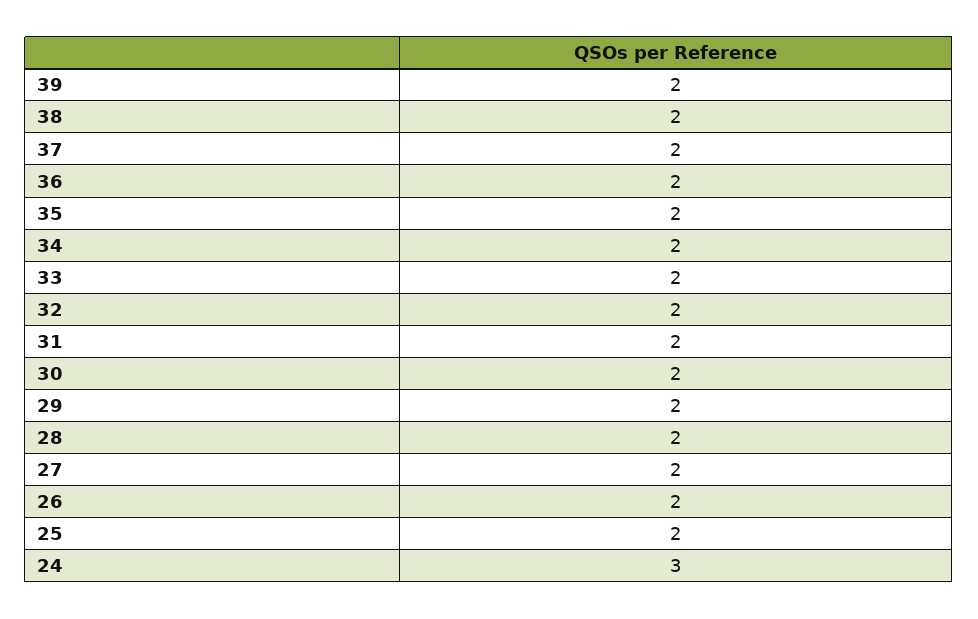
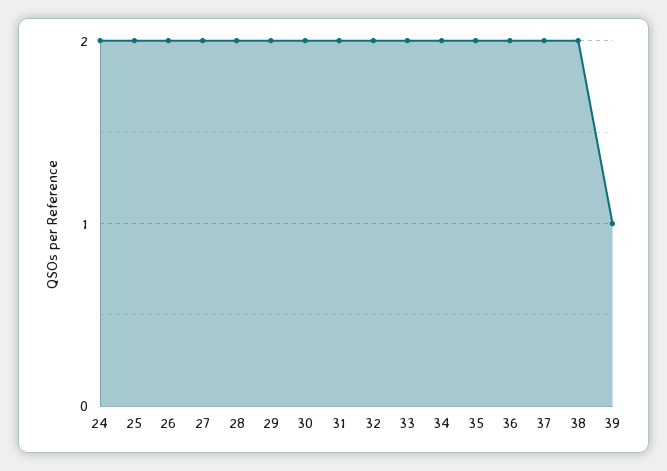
  {
-   "39": 2,
+   "39": 1,
    "38": 2,
    "37": 2,
    "36": 2,
    "35": 2,
    "34": 2,
    "33": 2,
    "32": 2,
    "31": 2,
    "30": 2,
    "29": 2,
    "28": 2,
    "27": 2,
    "26": 2,
    "25": 2,
-   "24": 3
+   "24": 2
  }

